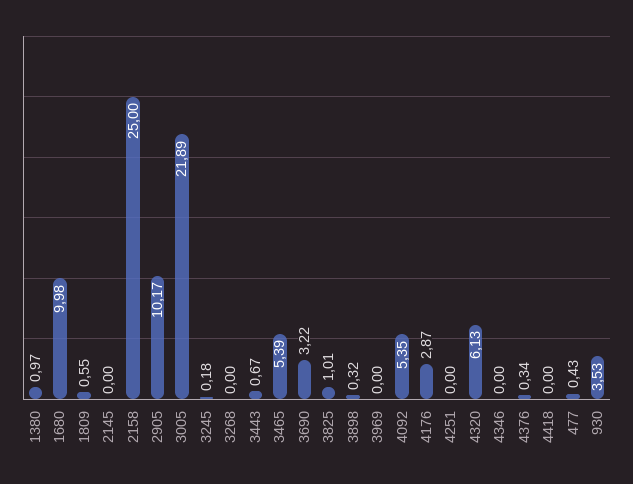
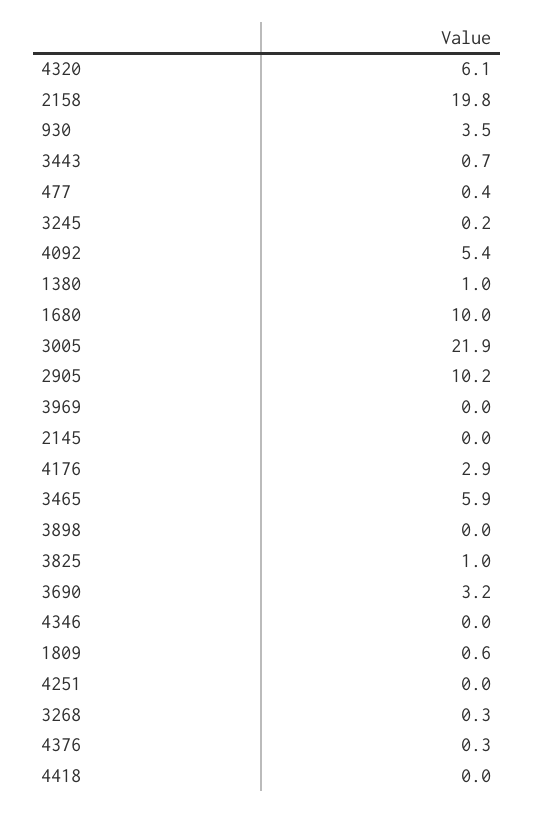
  {
    "1380": 0.97,
    "1680": 9.98,
    "1809": 0.55,
    "2145": 0,
-   "2158": 25,
+   "2158": 19.8,
    "2905": 10.17,
    "3005": 21.89,
    "3245": 0.18,
-   "3268": 0,
+   "3268": 0.3,
    "3443": 0.67,
-   "3465": 5.39,
+   "3465": 5.9,
    "3690": 3.22,
    "3825": 1.01,
-   "3898": 0.32,
+   "3898": 0,
    "3969": 0,
    "4092": 5.35,
    "4176": 2.87,
    "4251": 0,
    "4320": 6.13,
    "4346": 0,
    "4376": 0.34,
    "4418": 0,
    "477": 0.43,
    "930": 3.53
  }

